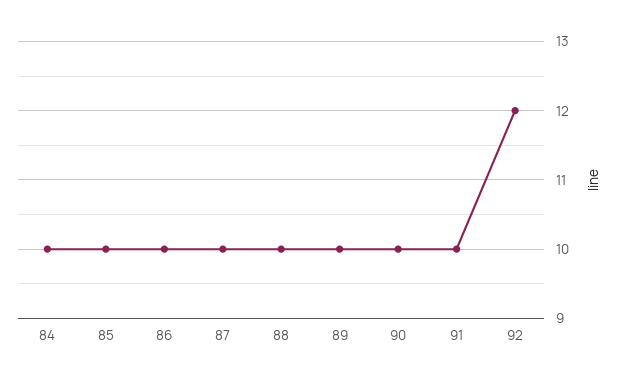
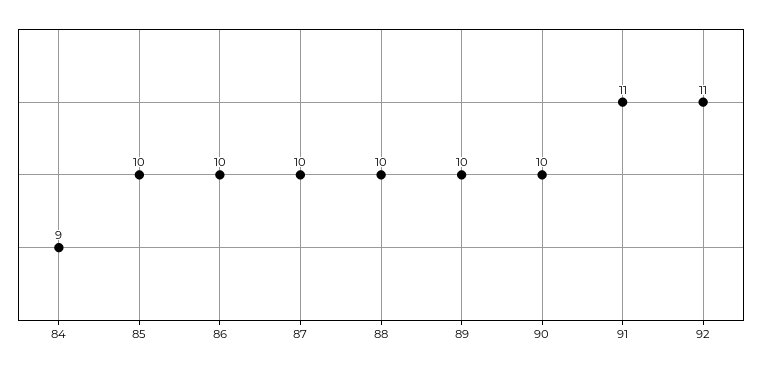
  {
-   "84": 10,
+   "84": 9,
    "85": 10,
    "86": 10,
    "87": 10,
    "88": 10,
    "89": 10,
    "90": 10,
-   "91": 10,
+   "91": 11,
-   "92": 12
+   "92": 11
  }

